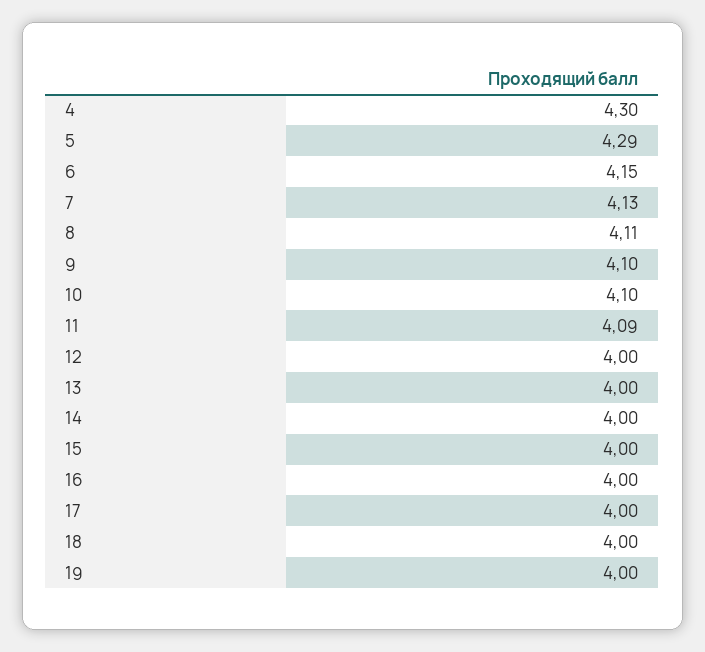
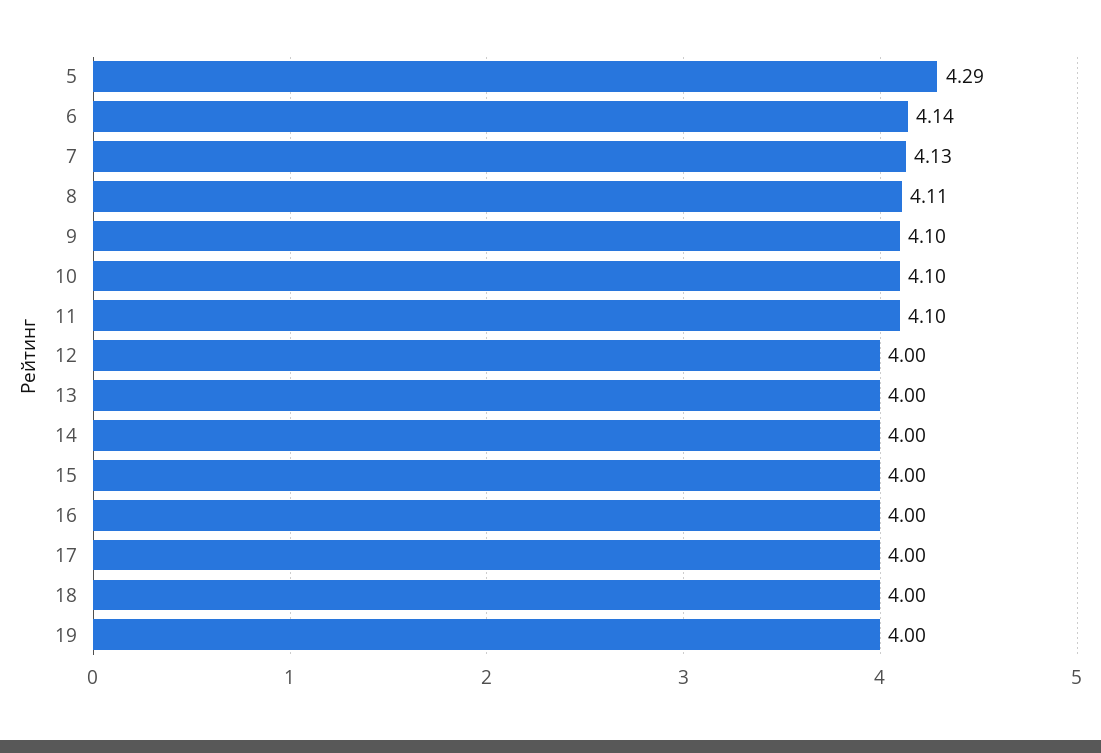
  {
-   "4": 4.3,
    "5": 4.29,
-   "6": 4.15,
+   "6": 4.14,
    "7": 4.13,
    "8": 4.11,
    "9": 4.1,
    "10": 4.1,
-   "11": 4.09,
+   "11": 4.1,
    "12": 4,
    "13": 4,
    "14": 4,
    "15": 4,
    "16": 4,
    "17": 4,
    "18": 4,
    "19": 4
  }

